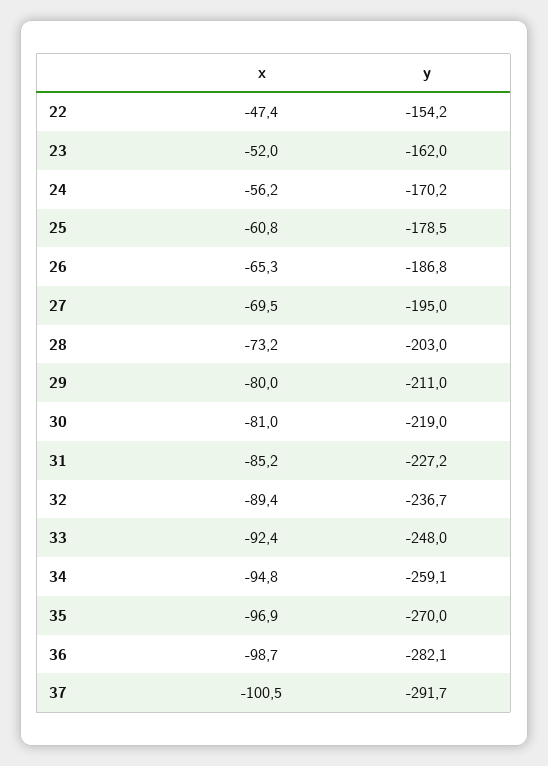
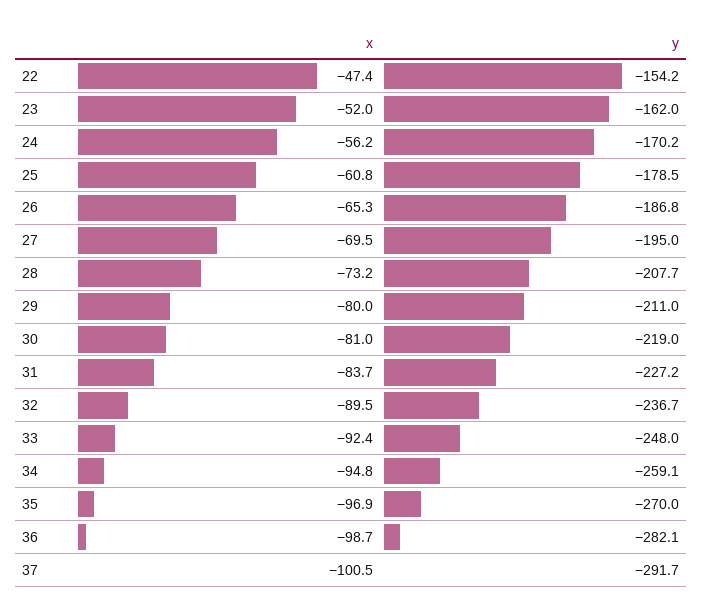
  {
    "x": {
      "22": -47.4,
      "23": -52,
      "24": -56.2,
      "25": -60.8,
      "26": -65.3,
      "27": -69.5,
      "28": -73.2,
      "29": -80,
      "30": -81,
-     "31": -85.2,
+     "31": -83.7,
-     "32": -89.4,
+     "32": -89.5,
      "33": -92.4,
      "34": -94.8,
      "35": -96.9,
      "36": -98.7,
      "37": -100.5
    },
    "y": {
      "22": -154.2,
      "23": -162,
      "24": -170.2,
      "25": -178.5,
      "26": -186.8,
      "27": -195,
-     "28": -203,
+     "28": -207.7,
      "29": -211,
      "30": -219,
      "31": -227.2,
      "32": -236.7,
      "33": -248,
      "34": -259.1,
      "35": -270,
      "36": -282.1,
      "37": -291.7
    }
  }

